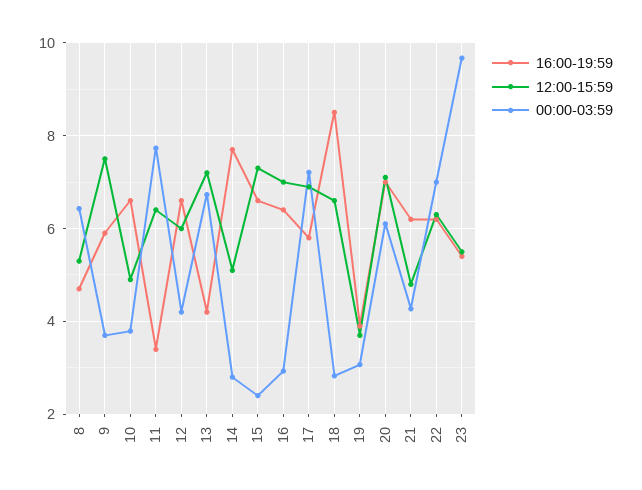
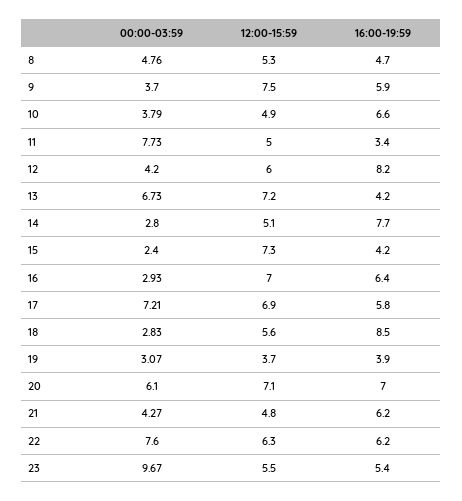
  {
    "16:00-19:59": {
      "8": 4.7,
      "9": 5.9,
      "10": 6.6,
      "11": 3.4,
-     "12": 6.6,
+     "12": 8.2,
      "13": 4.2,
      "14": 7.7,
-     "15": 6.6,
+     "15": 4.2,
      "16": 6.4,
      "17": 5.8,
      "18": 8.5,
      "19": 3.9,
      "20": 7,
      "21": 6.2,
      "22": 6.2,
      "23": 5.4
    },
    "12:00-15:59": {
      "8": 5.3,
      "9": 7.5,
      "10": 4.9,
-     "11": 6.4,
+     "11": 5,
      "12": 6,
      "13": 7.2,
      "14": 5.1,
      "15": 7.3,
      "16": 7,
      "17": 6.9,
-     "18": 6.6,
+     "18": 5.6,
      "19": 3.7,
      "20": 7.1,
      "21": 4.8,
      "22": 6.3,
      "23": 5.5
    },
    "00:00-03:59": {
-     "8": 6.4,
+     "8": 4.76,
      "9": 3.7,
      "10": 3.79,
      "11": 7.73,
      "12": 4.2,
      "13": 6.73,
      "14": 2.8,
      "15": 2.4,
      "16": 2.93,
      "17": 7.21,
      "18": 2.83,
      "19": 3.07,
      "20": 6.1,
      "21": 4.27,
-     "22": 7,
+     "22": 7.6,
      "23": 9.67
    }
  }

